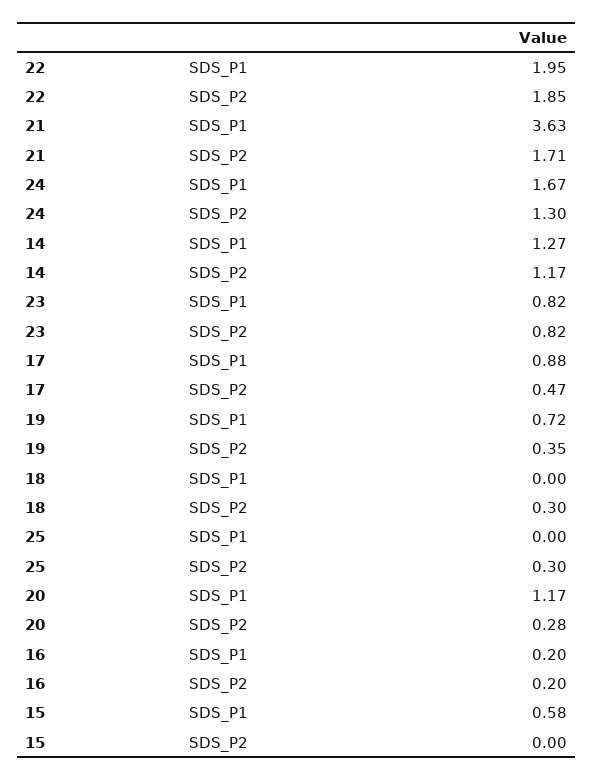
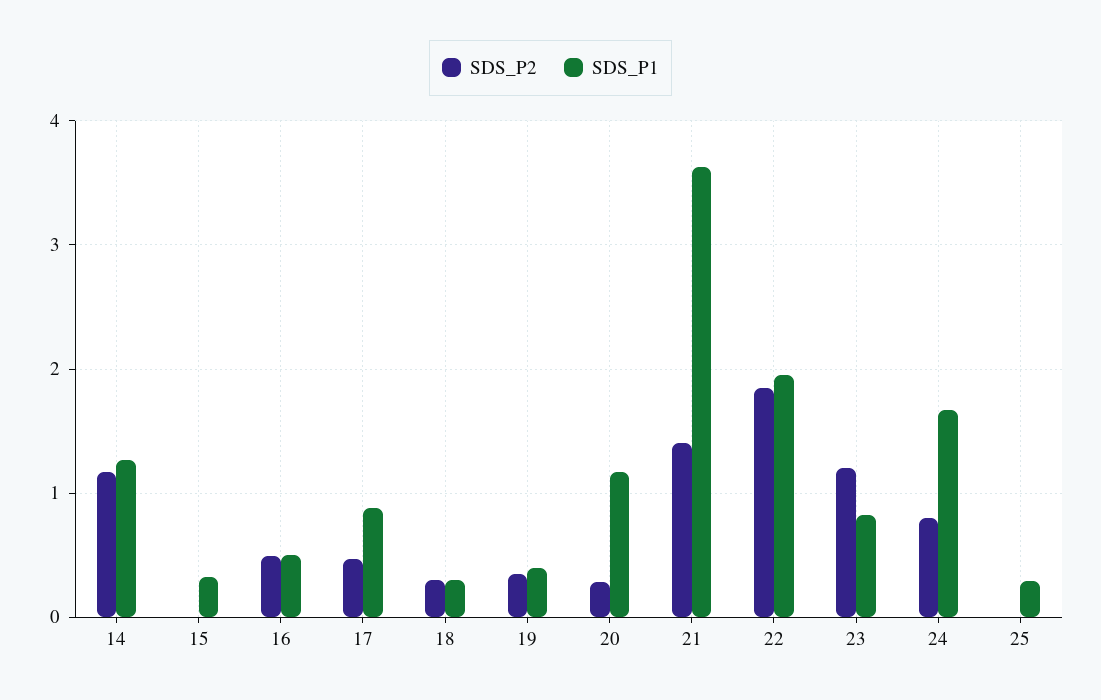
  {
    "SDS_P1": {
      "22": 1.95,
      "21": 3.63,
      "24": 1.67,
      "14": 1.27,
      "23": 0.82,
      "17": 0.88,
-     "19": 0.72,
+     "19": 0.4,
-     "18": 0,
+     "18": 0.3,
-     "25": 0,
+     "25": 0.3,
      "20": 1.17,
-     "16": 0.2,
+     "16": 0.5,
-     "15": 0.58
+     "15": 0.3
    },
    "SDS_P2": {
      "22": 1.85,
-     "21": 1.71,
+     "21": 1.4,
-     "24": 1.3,
+     "24": 0.8,
      "14": 1.17,
-     "23": 0.82,
+     "23": 1.2,
      "17": 0.47,
      "19": 0.35,
      "18": 0.3,
-     "25": 0.3,
+     "25": 0,
      "20": 0.28,
-     "16": 0.2,
+     "16": 0.5,
      "15": 0
    }
  }

